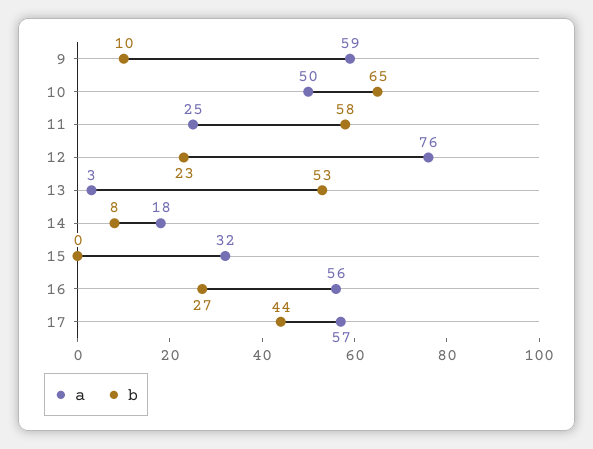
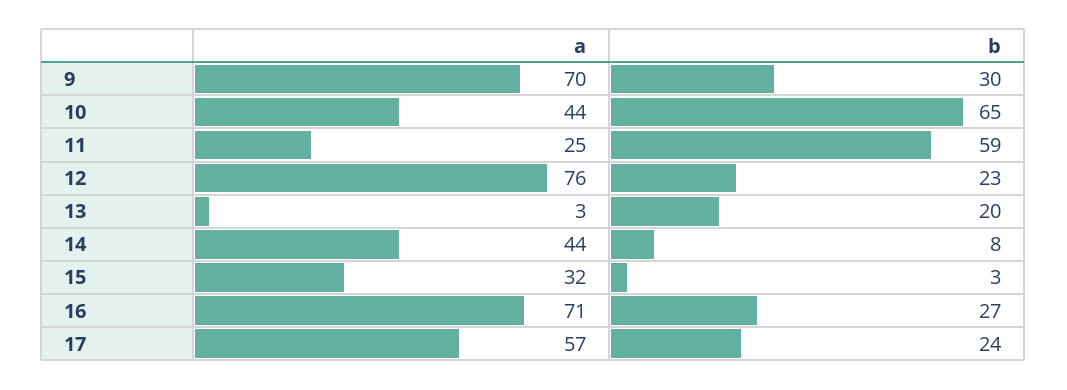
  {
    "a": {
-     "9": 59,
+     "9": 70,
-     "10": 50,
+     "10": 44,
      "11": 25,
      "12": 76,
      "13": 3,
-     "14": 18,
+     "14": 44,
      "15": 32,
-     "16": 56,
+     "16": 71,
      "17": 57
    },
    "b": {
-     "9": 10,
+     "9": 30,
      "10": 65,
-     "11": 58,
+     "11": 59,
      "12": 23,
-     "13": 53,
+     "13": 20,
      "14": 8,
-     "15": 0,
+     "15": 3,
      "16": 27,
-     "17": 44
+     "17": 24
    }
  }

